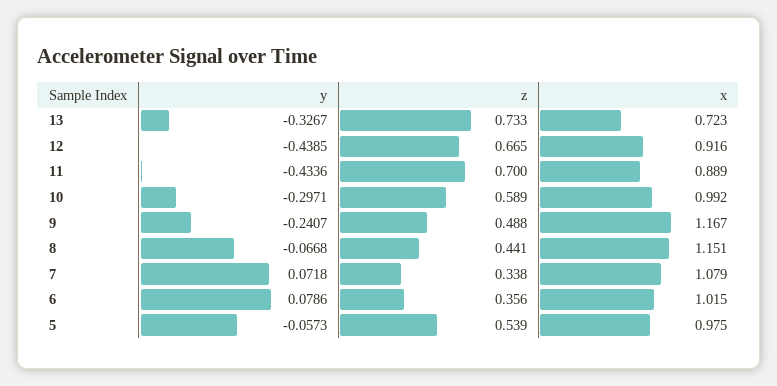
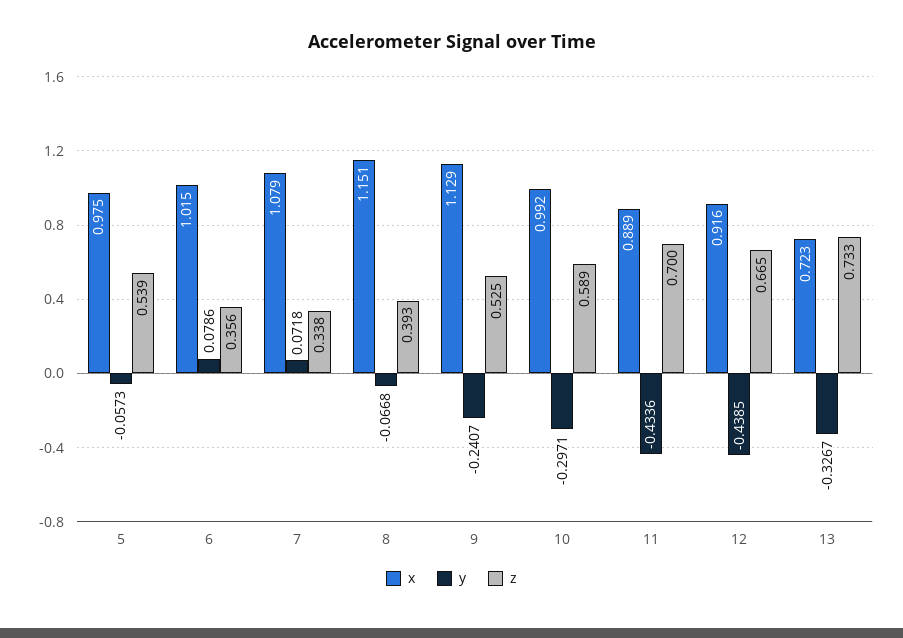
  {
    "y": {
      "13": -0.3267,
      "12": -0.4385,
      "11": -0.4336,
      "10": -0.2971,
      "9": -0.2407,
      "8": -0.0668,
      "7": 0.0718,
      "6": 0.0786,
      "5": -0.0573
    },
    "z": {
      "13": 0.733,
      "12": 0.665,
      "11": 0.7,
      "10": 0.589,
-     "9": 0.488,
+     "9": 0.525,
-     "8": 0.441,
+     "8": 0.393,
      "7": 0.338,
      "6": 0.356,
      "5": 0.539
    },
    "x": {
      "13": 0.723,
      "12": 0.916,
      "11": 0.889,
      "10": 0.992,
-     "9": 1.167,
+     "9": 1.129,
      "8": 1.151,
      "7": 1.079,
      "6": 1.015,
      "5": 0.975
    }
  }

